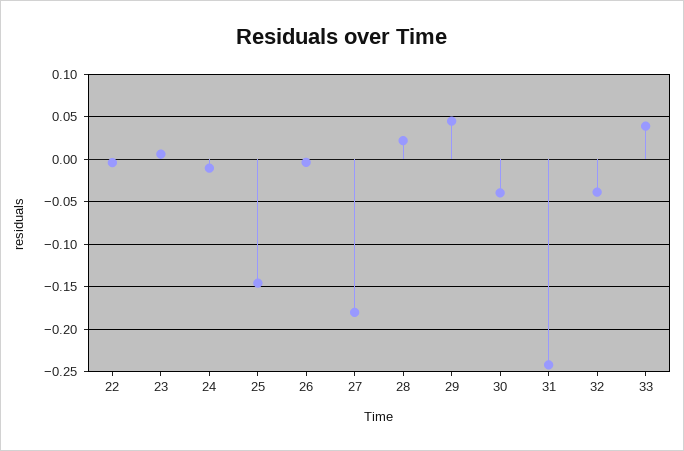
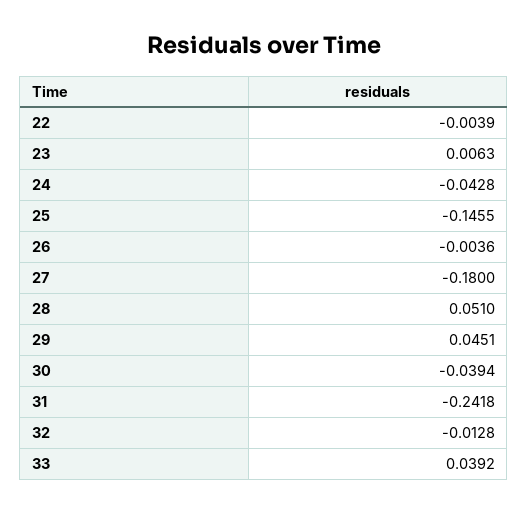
  {
    "22": -0.0039,
    "23": 0.0063,
-   "24": -0.01,
+   "24": -0.0428,
    "25": -0.1455,
    "26": -0.0036,
    "27": -0.18,
-   "28": 0.02,
+   "28": 0.051,
    "29": 0.0451,
    "30": -0.0394,
    "31": -0.2418,
-   "32": -0.04,
+   "32": -0.0128,
    "33": 0.0392
  }

